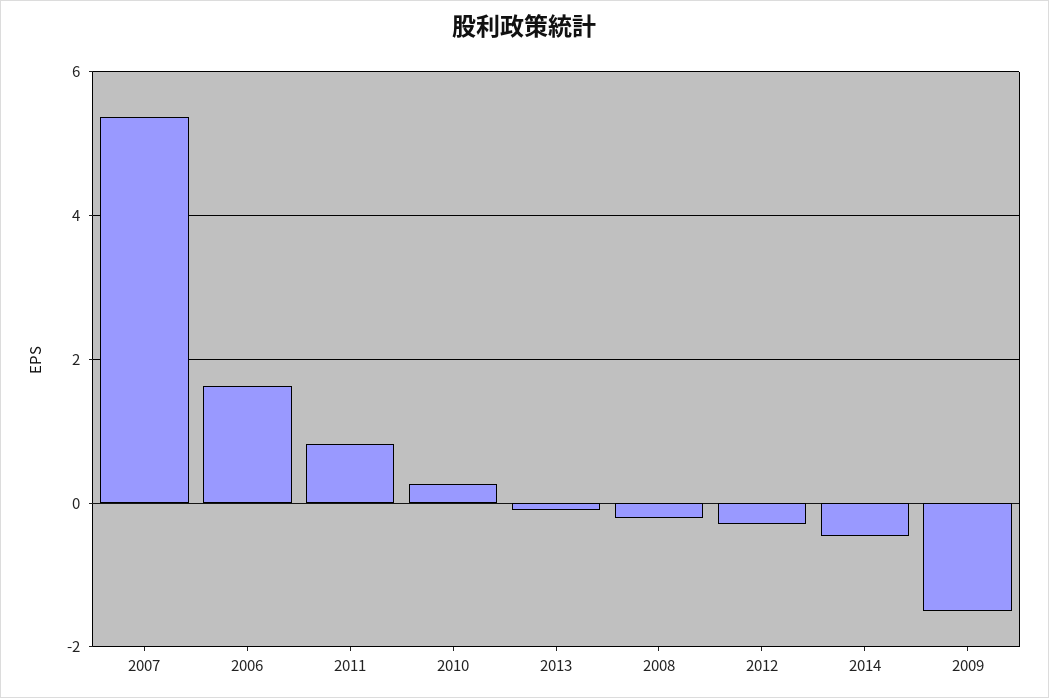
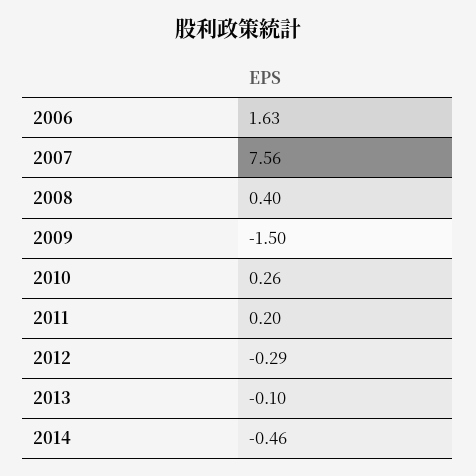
  {
-   "2007": 5.4,
+   "2007": 7.56,
    "2006": 1.63,
-   "2011": 0.8,
+   "2011": 0.2,
    "2010": 0.26,
    "2013": -0.1,
-   "2008": -0.2,
+   "2008": 0.4,
    "2012": -0.29,
    "2014": -0.46,
    "2009": -1.5
  }

